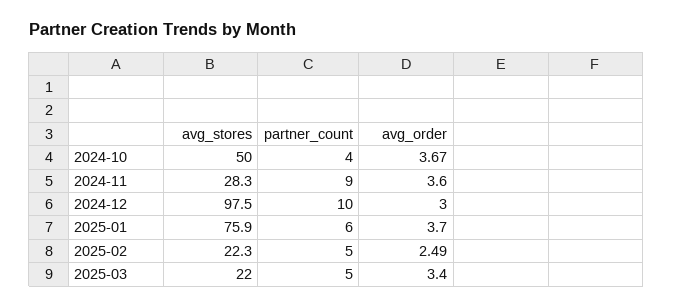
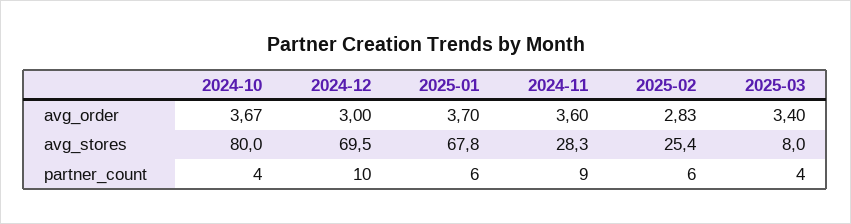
  {
    "avg_stores": {
-     "2024-10": 50,
+     "2024-10": 80,
      "2024-11": 28.3,
-     "2024-12": 97.5,
+     "2024-12": 69.5,
-     "2025-01": 75.9,
+     "2025-01": 67.8,
-     "2025-02": 22.3,
+     "2025-02": 25.4,
-     "2025-03": 22
+     "2025-03": 8
    },
    "partner_count": {
      "2024-10": 4,
      "2024-11": 9,
      "2024-12": 10,
      "2025-01": 6,
-     "2025-02": 5,
+     "2025-02": 6,
-     "2025-03": 5
+     "2025-03": 4
    },
    "avg_order": {
      "2024-10": 3.67,
      "2024-11": 3.6,
      "2024-12": 3,
      "2025-01": 3.7,
-     "2025-02": 2.49,
+     "2025-02": 2.83,
      "2025-03": 3.4
    }
  }

